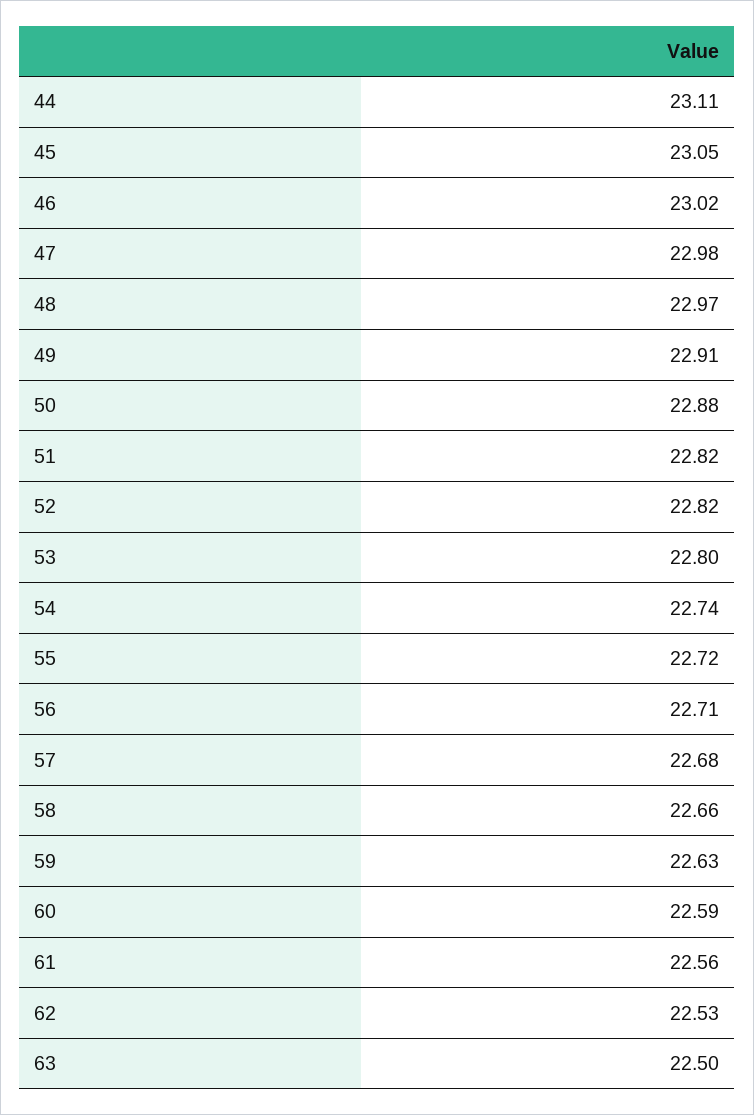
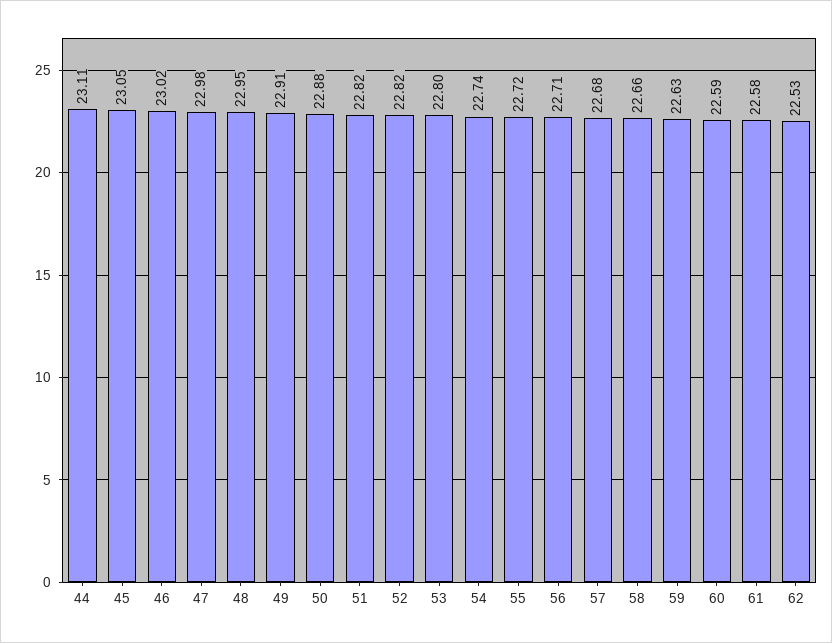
  {
    "44": 23.11,
    "45": 23.05,
    "46": 23.02,
    "47": 22.98,
-   "48": 22.97,
+   "48": 22.95,
    "49": 22.91,
    "50": 22.88,
    "51": 22.82,
    "52": 22.82,
    "53": 22.8,
    "54": 22.74,
    "55": 22.72,
    "56": 22.71,
    "57": 22.68,
    "58": 22.66,
    "59": 22.63,
    "60": 22.59,
-   "61": 22.56,
+   "61": 22.58,
-   "62": 22.53,
+   "62": 22.53
-   "63": 22.5
  }

